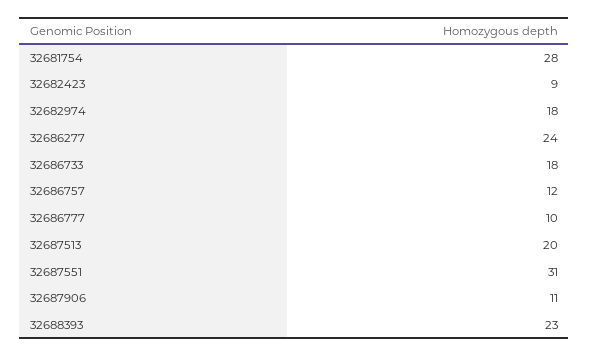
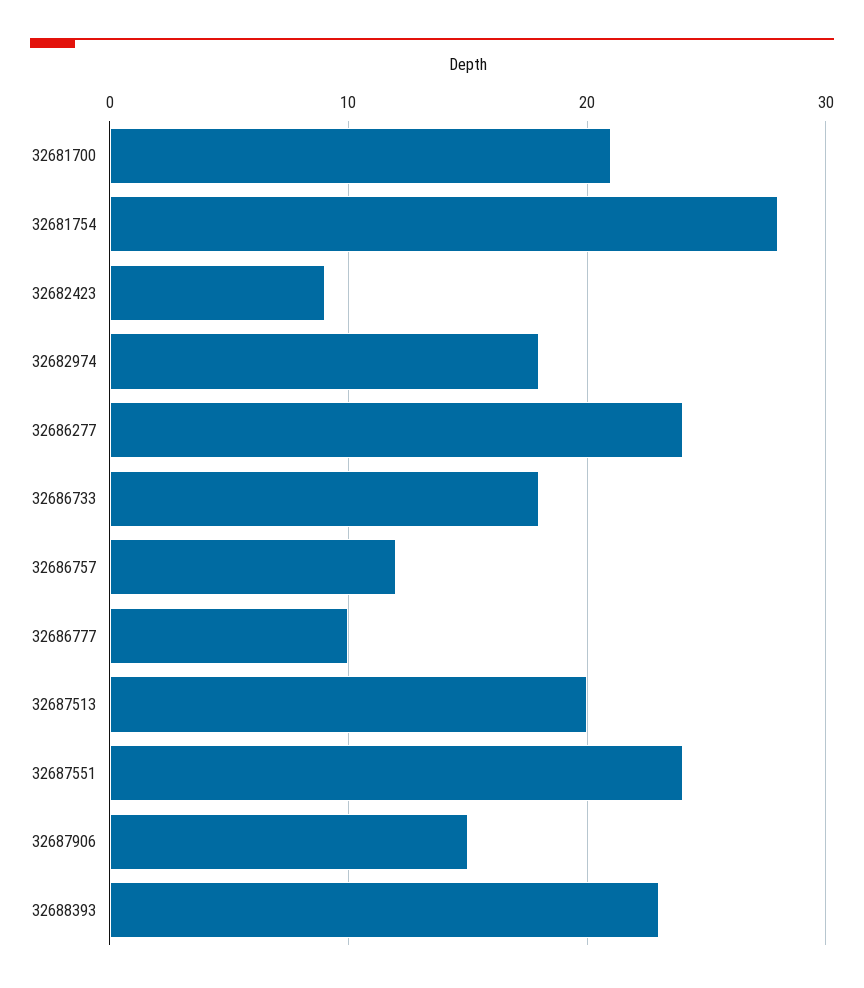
  {
    "32681754": 28,
    "32682423": 9,
    "32682974": 18,
    "32686277": 24,
    "32686733": 18,
    "32686757": 12,
    "32686777": 10,
    "32687513": 20,
-   "32687551": 31,
+   "32687551": 24,
-   "32687906": 11,
+   "32687906": 15,
-   "32688393": 23
+   "32688393": 23,
+   "32681700": 21
  }

